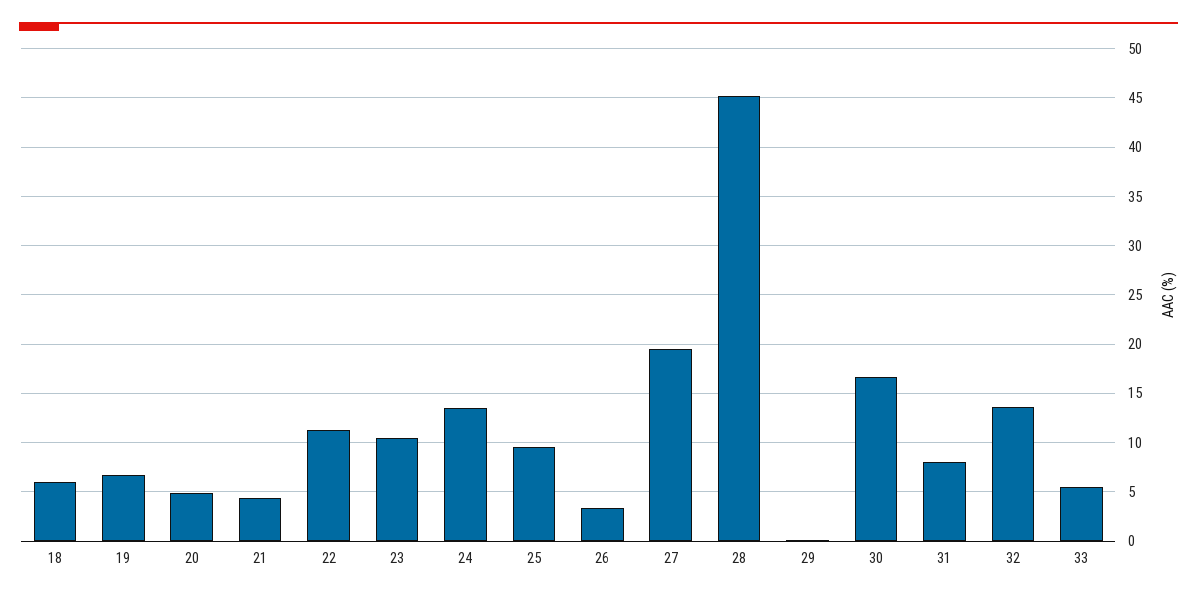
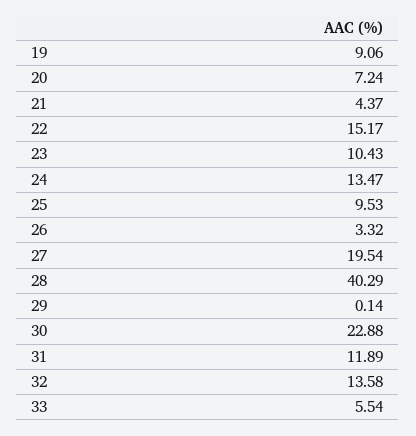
  {
-   "18": 6,
-   "19": 7,
+   "19": 9.06,
-   "20": 5,
+   "20": 7.24,
    "21": 4.37,
-   "22": 11,
+   "22": 15.17,
    "23": 10.43,
    "24": 13.47,
    "25": 9.53,
    "26": 3.32,
    "27": 19.54,
-   "28": 45,
+   "28": 40.29,
    "29": 0.14,
-   "30": 17,
+   "30": 22.88,
-   "31": 8,
+   "31": 11.89,
    "32": 13.58,
    "33": 5.54
  }

